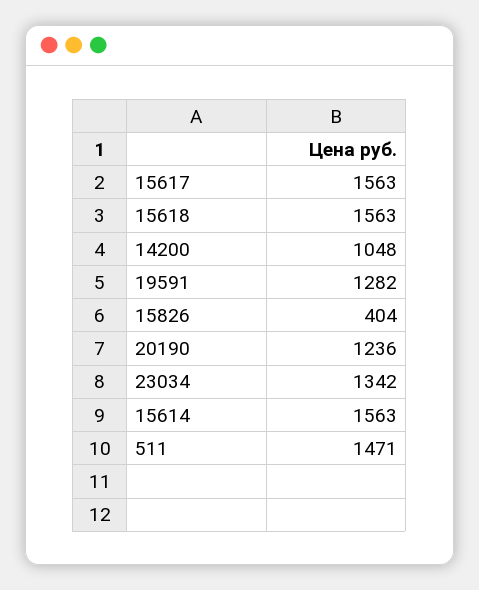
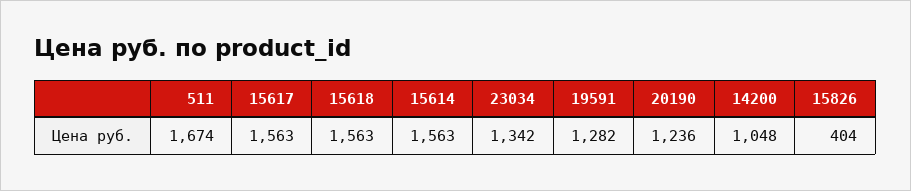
  {
    "15617": 1563,
    "15618": 1563,
    "14200": 1048,
    "19591": 1282,
    "15826": 404,
    "20190": 1236,
    "23034": 1342,
    "15614": 1563,
-   "511": 1471
+   "511": 1674
  }

